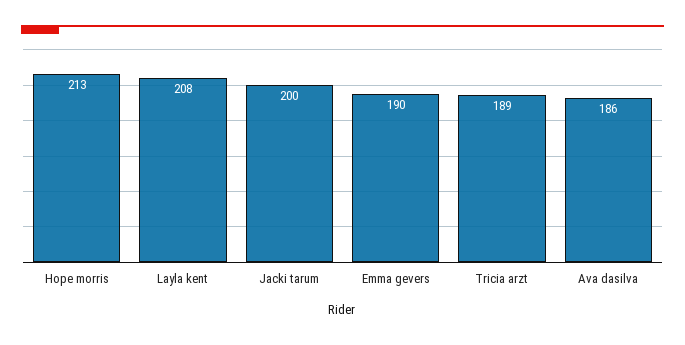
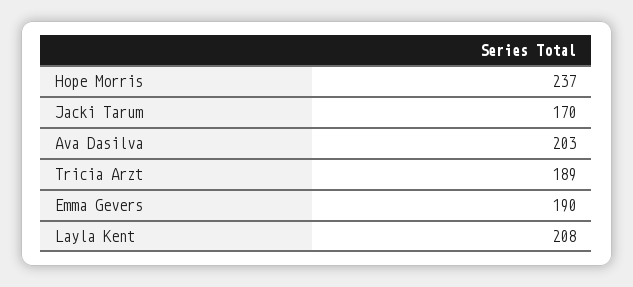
  {
-   "Hope morris": 213,
+   "Hope morris": 237,
    "Layla kent": 208,
-   "Jacki tarum": 200,
+   "Jacki tarum": 170,
    "Emma gevers": 190,
    "Tricia arzt": 189,
-   "Ava dasilva": 186
+   "Ava dasilva": 203
  }

